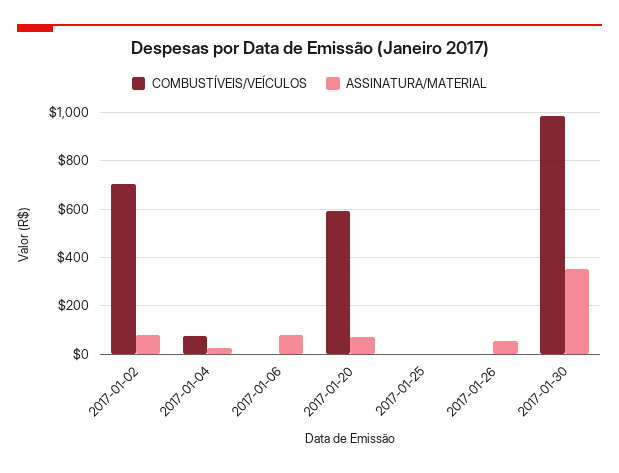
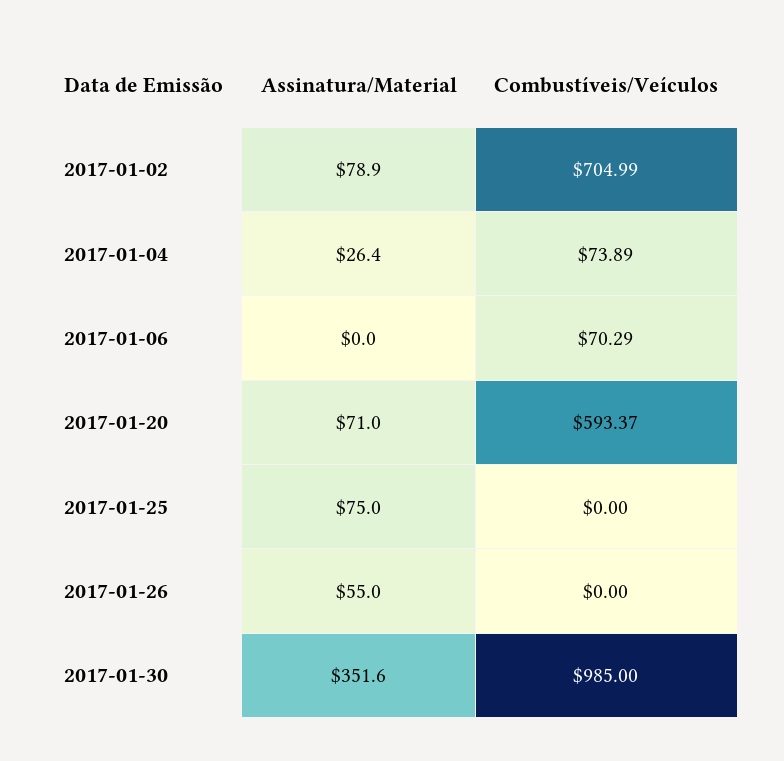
  {
    "COMBUSTÍVEIS/VEÍCULOS": {
      "2017-01-02": 704.99,
      "2017-01-04": 73.89,
-     "2017-01-06": 0,
+     "2017-01-06": 70.29,
      "2017-01-20": 593.37,
      "2017-01-25": 0,
      "2017-01-26": 0,
      "2017-01-30": 985
    },
    "ASSINATURA/MATERIAL": {
      "2017-01-02": 78.9,
      "2017-01-04": 26.4,
-     "2017-01-06": 75,
+     "2017-01-06": 0,
      "2017-01-20": 71,
-     "2017-01-25": 0,
+     "2017-01-25": 75,
      "2017-01-26": 55,
      "2017-01-30": 351.6
    }
  }

